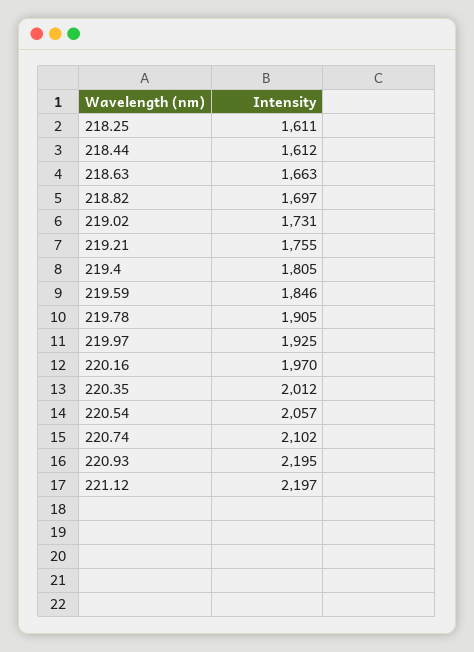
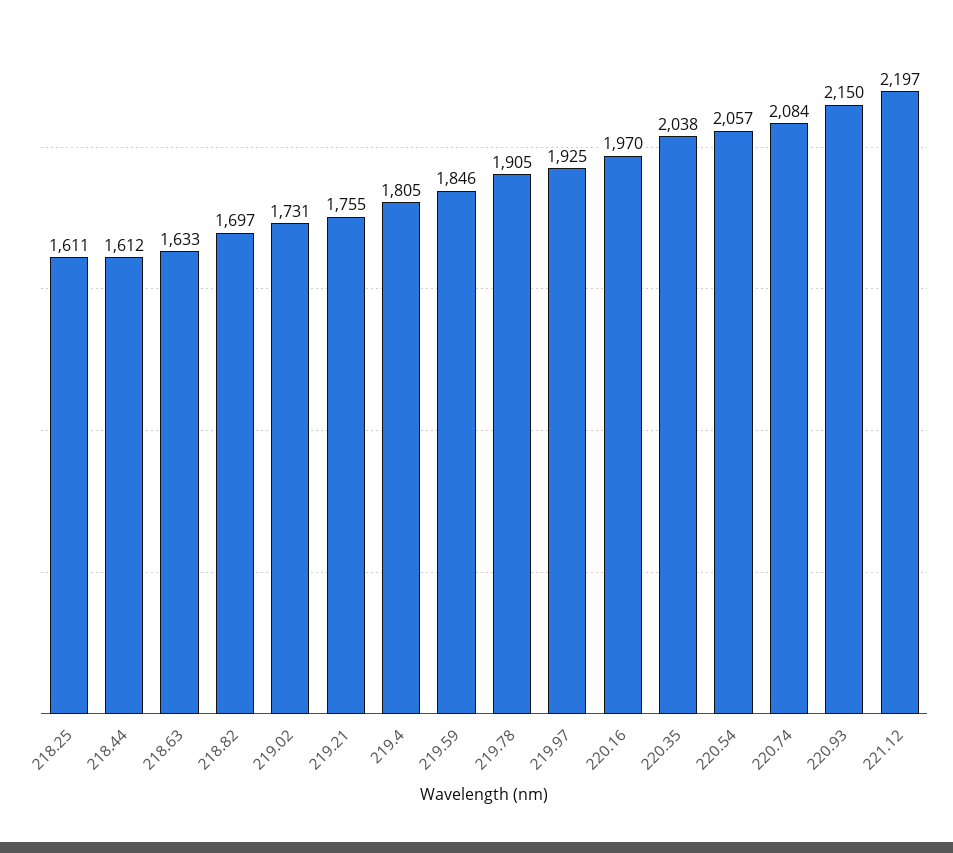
  {
    "218.25": 1611,
    "218.44": 1612,
-   "218.63": 1663,
+   "218.63": 1633,
    "218.82": 1697,
    "219.02": 1731,
    "219.21": 1755,
    "219.4": 1805,
    "219.59": 1846,
    "219.78": 1905,
    "219.97": 1925,
    "220.16": 1970,
-   "220.35": 2012,
+   "220.35": 2038,
    "220.54": 2057,
-   "220.74": 2102,
+   "220.74": 2084,
-   "220.93": 2195,
+   "220.93": 2150,
    "221.12": 2197
  }

